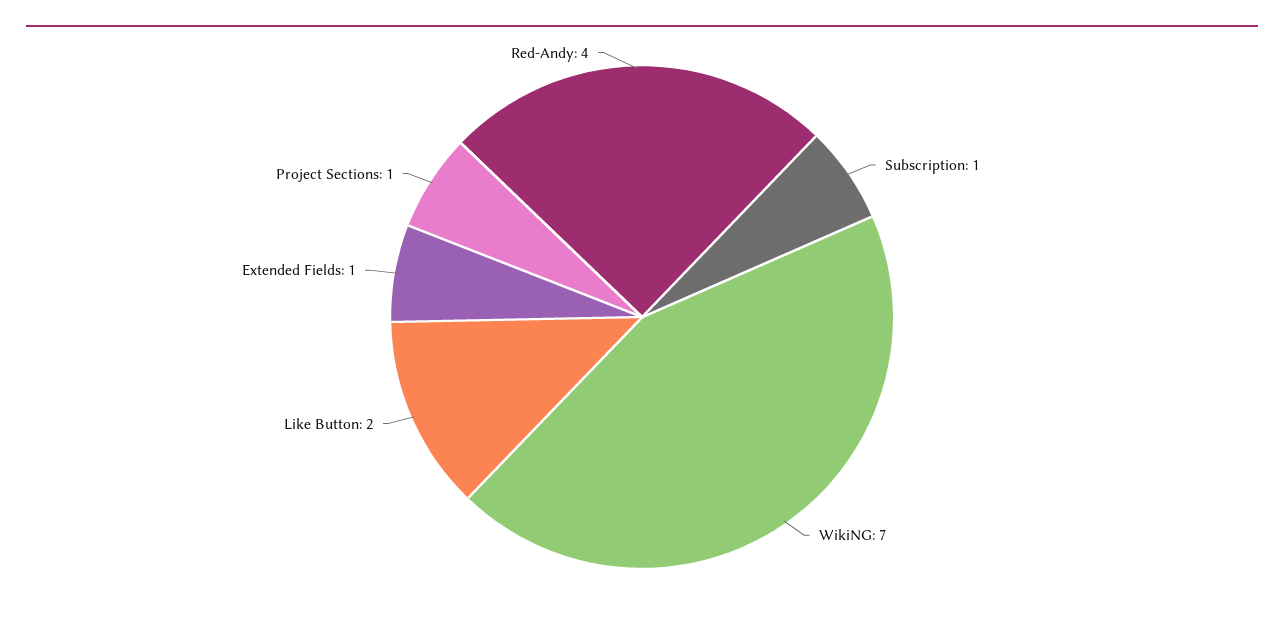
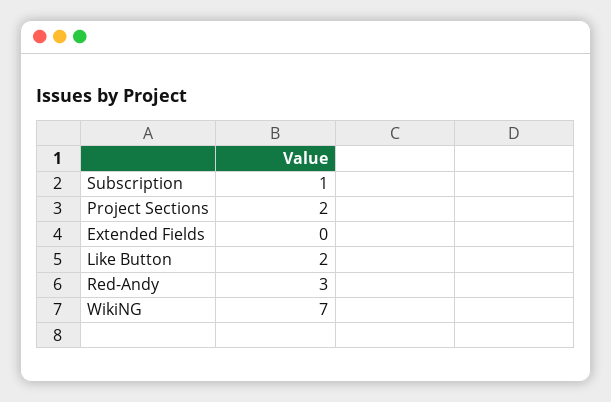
  {
    "Subscription": 1,
    "WikiNG": 7,
    "Like Button": 2,
-   "Extended Fields": 1,
+   "Extended Fields": 0,
-   "Project Sections": 1,
+   "Project Sections": 2,
-   "Red-Andy": 4
+   "Red-Andy": 3
  }

